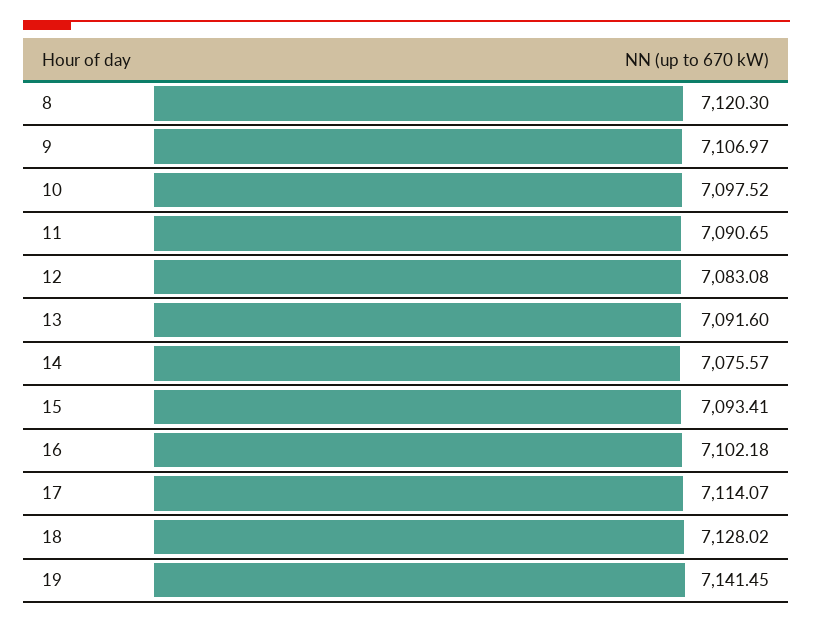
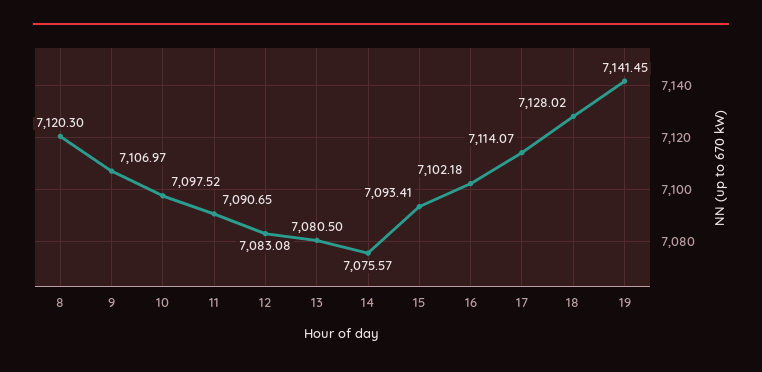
  {
    "8": 7120.3,
    "9": 7106.97,
    "10": 7097.52,
    "11": 7090.65,
    "12": 7083.08,
-   "13": 7091.6,
+   "13": 7080.5,
    "14": 7075.57,
    "15": 7093.41,
    "16": 7102.18,
    "17": 7114.07,
    "18": 7128.02,
    "19": 7141.45
  }

